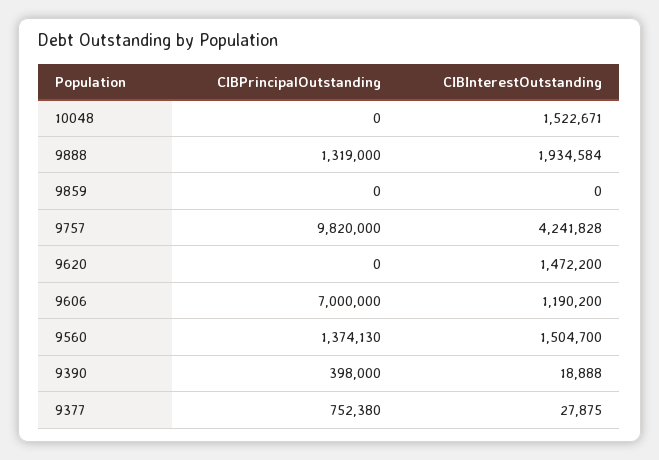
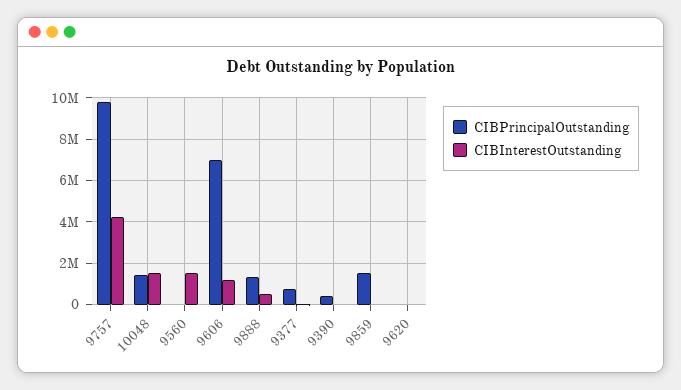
  {
    "CIBPrincipalOutstanding": {
-     "10048": 0,
+     "10048": 1500000,
      "9888": 1319000,
-     "9859": 0,
+     "9859": 1500000,
      "9757": 9820000,
      "9620": 0,
      "9606": 7000000,
-     "9560": 1374130,
+     "9560": 0,
      "9390": 398000,
      "9377": 752380
    },
    "CIBInterestOutstanding": {
      "10048": 1522671,
-     "9888": 1934584,
+     "9888": 500000,
      "9859": 0,
      "9757": 4241828,
-     "9620": 1472200,
+     "9620": 0,
      "9606": 1190200,
      "9560": 1504700,
      "9390": 18888,
      "9377": 27875
    }
  }

